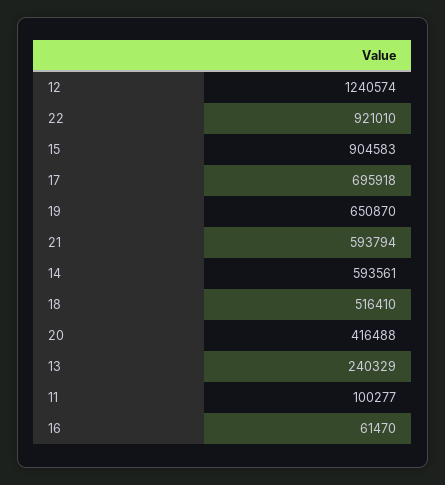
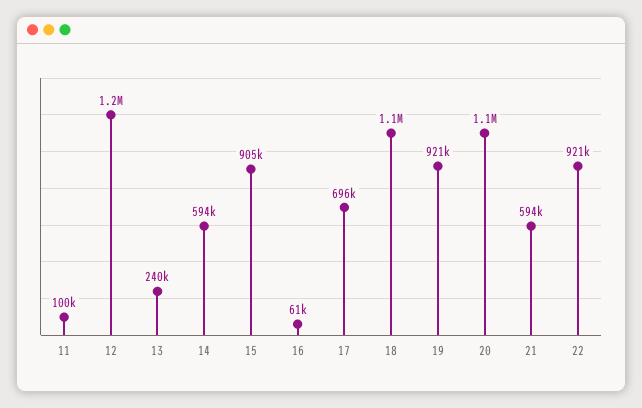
  {
    "12": 1240574,
    "22": 921010,
    "15": 904583,
    "17": 695918,
-   "19": 650870,
+   "19": 921000,
    "21": 593794,
    "14": 593561,
-   "18": 516410,
+   "18": 1100000,
-   "20": 416488,
+   "20": 1100000,
    "13": 240329,
    "11": 100277,
    "16": 61470
  }

